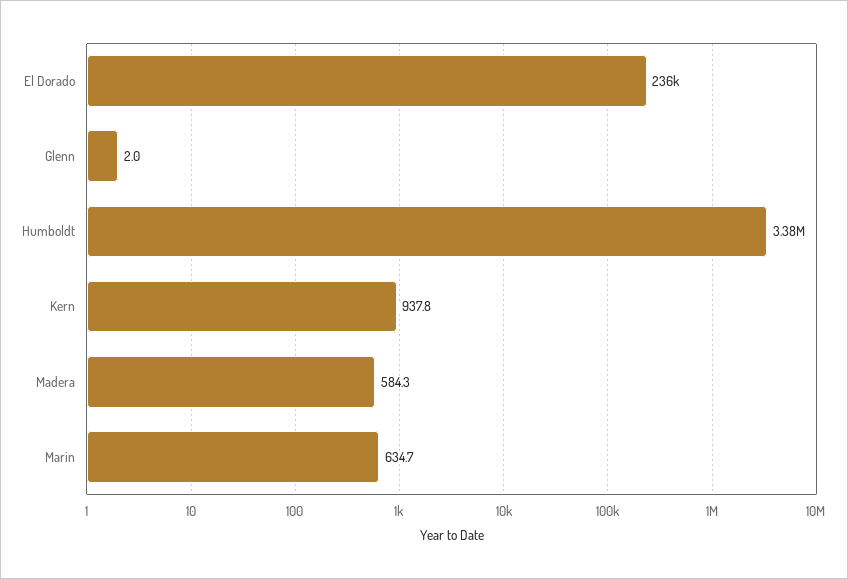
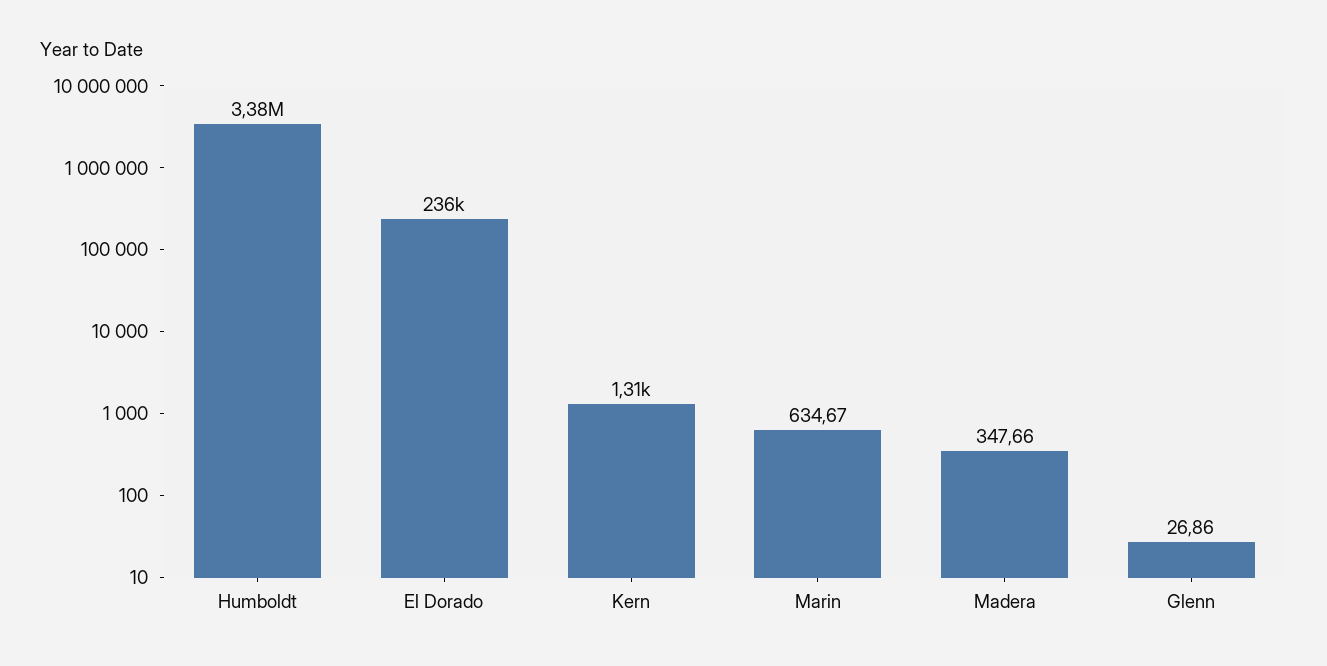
  {
    "El Dorado": 236000,
-   "Glenn": 2,
+   "Glenn": 26.86,
    "Humboldt": 3380000,
-   "Kern": 937.8,
+   "Kern": 1310,
-   "Madera": 584.3,
+   "Madera": 347.66,
    "Marin": 634.67
  }

